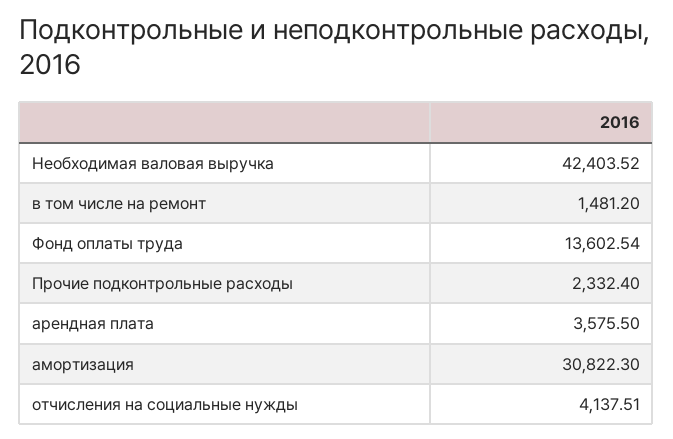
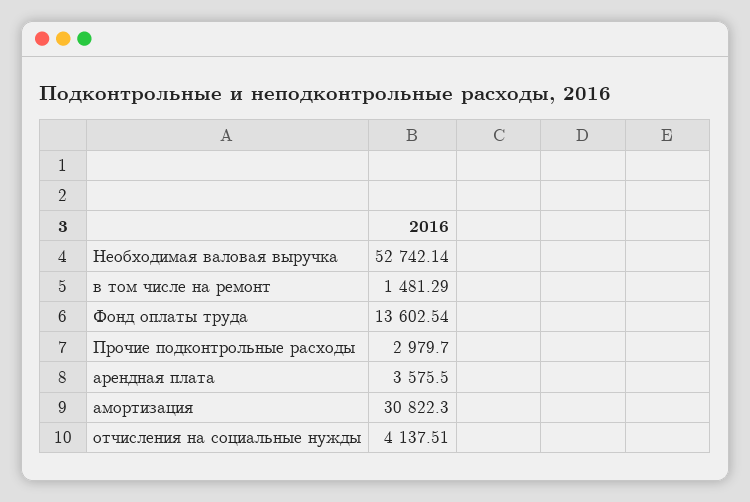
  {
-   "Необходимая валовая выручка": 42403.52,
+   "Необходимая валовая выручка": 52742.14,
-   "в том числе на ремонт": 1481.2,
+   "в том числе на ремонт": 1481.29,
    "Фонд оплаты труда": 13602.54,
-   "Прочие подконтрольные расходы": 2332.4,
+   "Прочие подконтрольные расходы": 2979.7,
    "арендная плата": 3575.5,
    "амортизация": 30822.3,
    "отчисления на социальные нужды": 4137.51
  }

